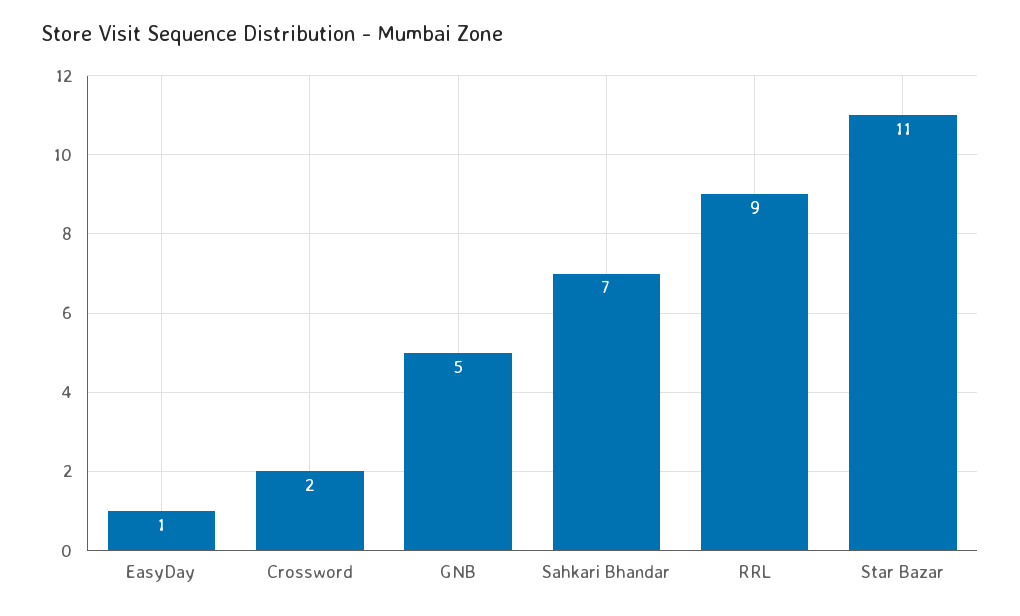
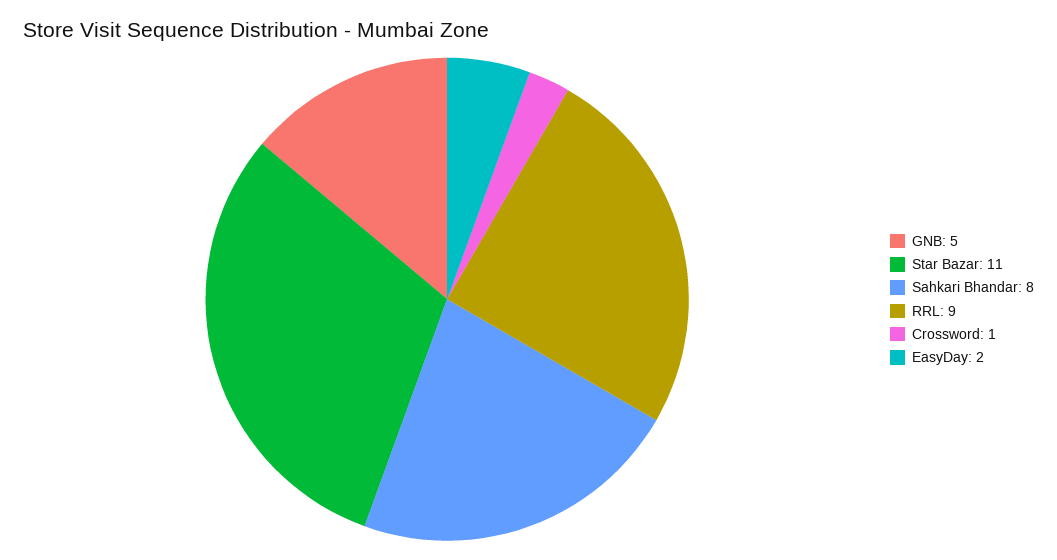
  {
-   "EasyDay": 1,
+   "EasyDay": 2,
-   "Crossword": 2,
+   "Crossword": 1,
    "GNB": 5,
-   "Sahkari Bhandar": 7,
+   "Sahkari Bhandar": 8,
    "RRL": 9,
    "Star Bazar": 11
  }

